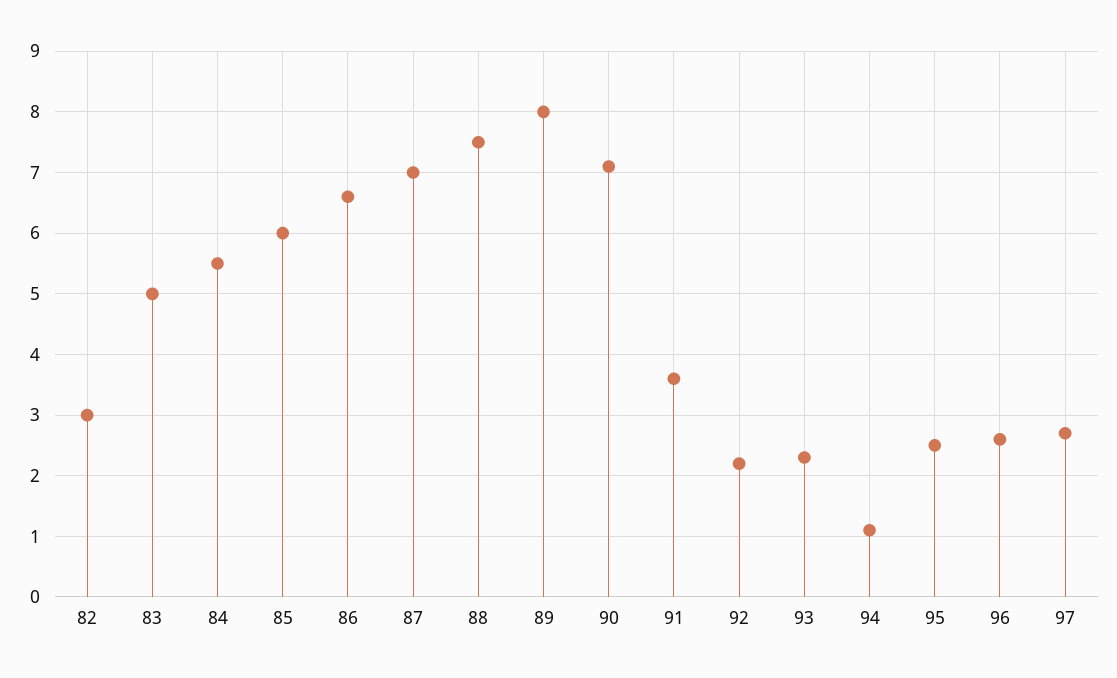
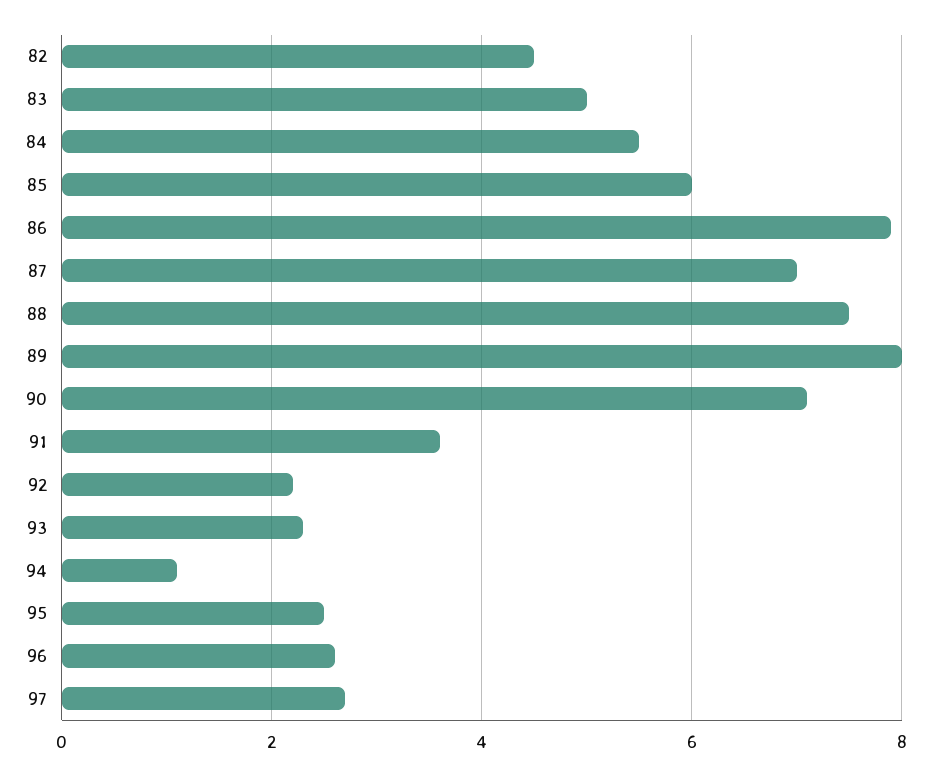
  {
-   "82": 3,
+   "82": 4.5,
    "83": 5,
    "84": 5.5,
    "85": 6,
-   "86": 6.6,
+   "86": 8,
    "87": 7,
    "88": 7.5,
    "89": 8,
    "90": 7.1,
    "91": 3.6,
    "92": 2.2,
    "93": 2.3,
    "94": 1.1,
    "95": 2.5,
    "96": 2.6,
    "97": 2.7
  }

